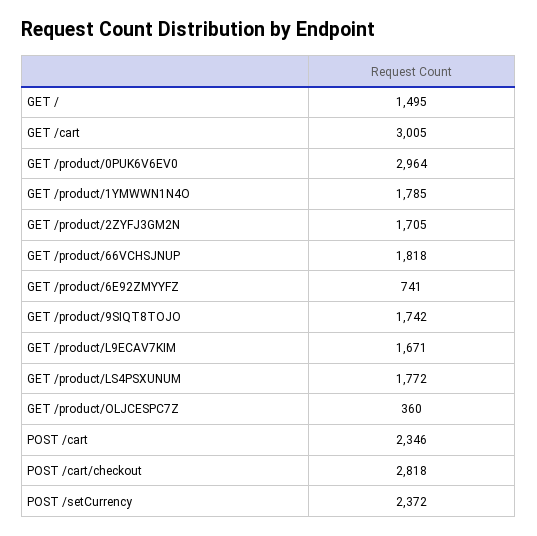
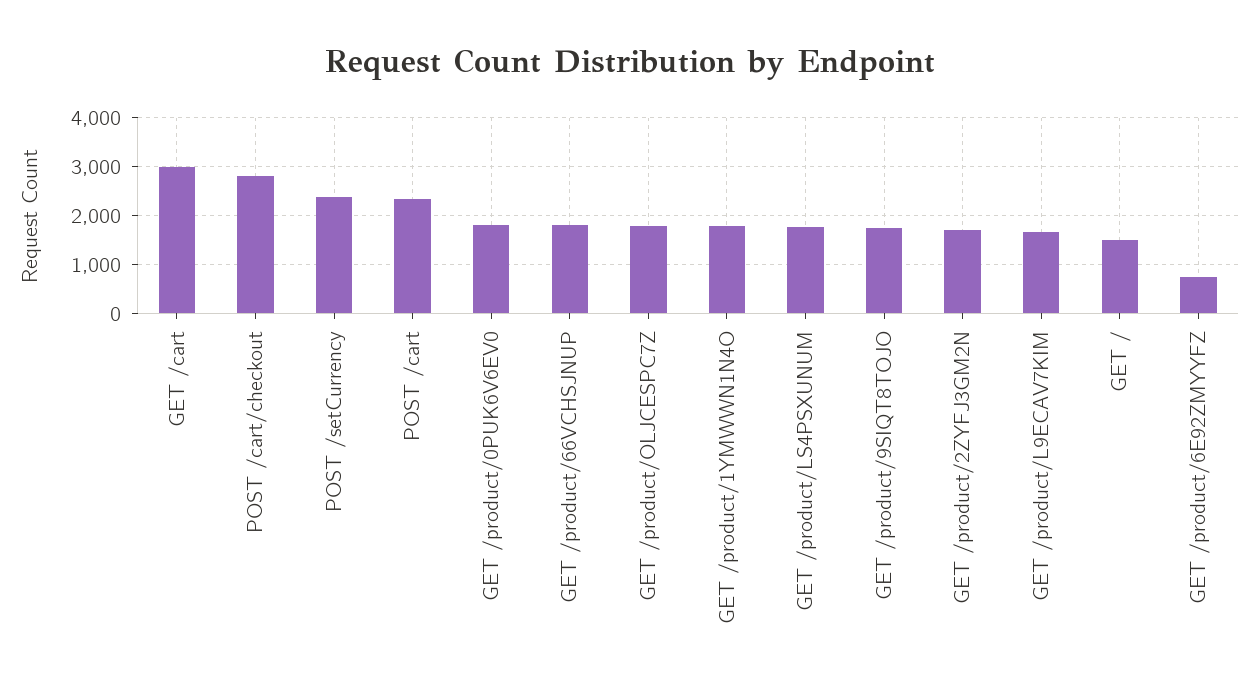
  {
    "GET /": 1495,
    "GET /cart": 3005,
-   "GET /product/0PUK6V6EV0": 2964,
+   "GET /product/0PUK6V6EV0": 1800,
    "GET /product/1YMWWN1N4O": 1785,
    "GET /product/2ZYFJ3GM2N": 1705,
    "GET /product/66VCHSJNUP": 1818,
    "GET /product/6E92ZMYYFZ": 741,
    "GET /product/9SIQT8TOJO": 1742,
    "GET /product/L9ECAV7KIM": 1671,
    "GET /product/LS4PSXUNUM": 1772,
-   "GET /product/OLJCESPC7Z": 360,
+   "GET /product/OLJCESPC7Z": 1800,
    "POST /cart": 2346,
    "POST /cart/checkout": 2818,
    "POST /setCurrency": 2372
  }

